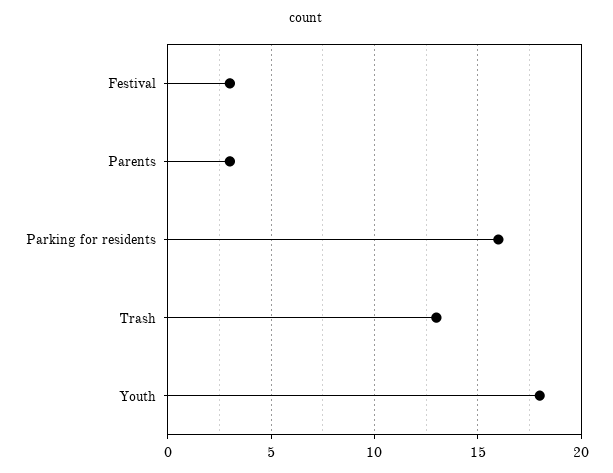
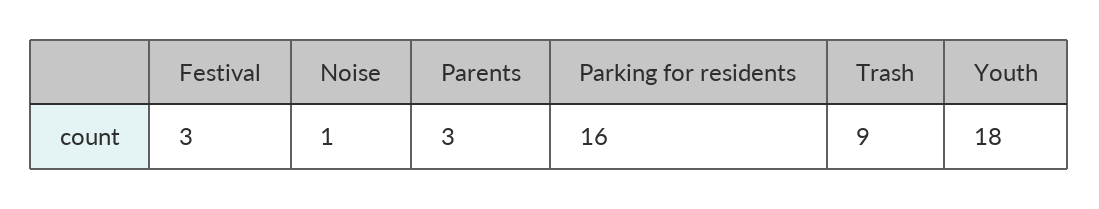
  {
    "Festival": 3,
    "Parents": 3,
    "Parking for residents": 16,
-   "Trash": 13,
+   "Trash": 9,
-   "Youth": 18
+   "Youth": 18,
+   "Noise": 1
  }

